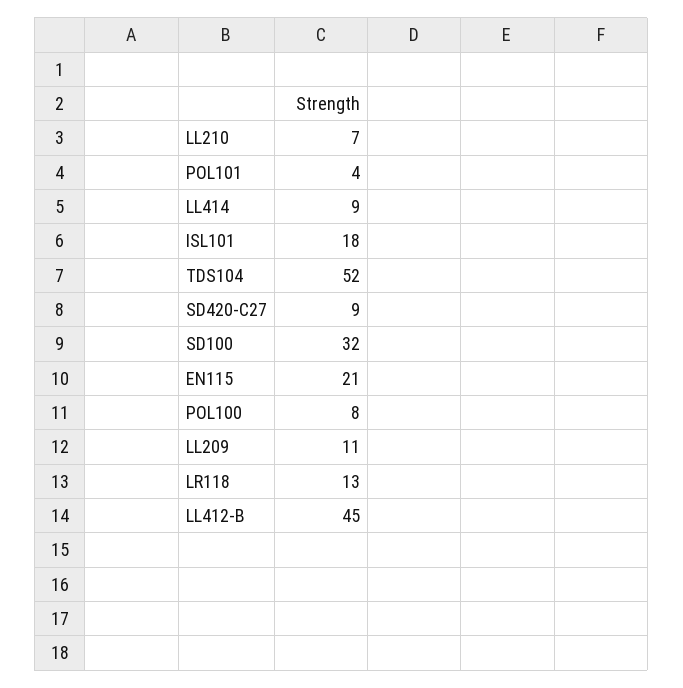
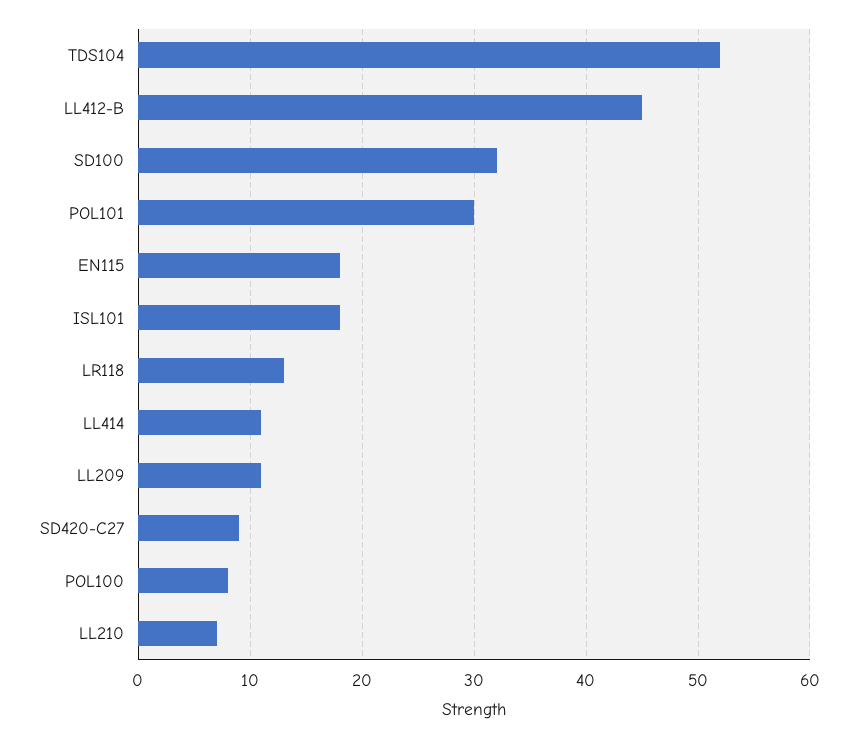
  {
    "LL210": 7,
-   "POL101": 4,
+   "POL101": 30,
-   "LL414": 9,
+   "LL414": 11,
    "ISL101": 18,
    "TDS104": 52,
    "SD420-C27": 9,
    "SD100": 32,
-   "EN115": 21,
+   "EN115": 18,
    "POL100": 8,
    "LL209": 11,
    "LR118": 13,
    "LL412-B": 45
  }

